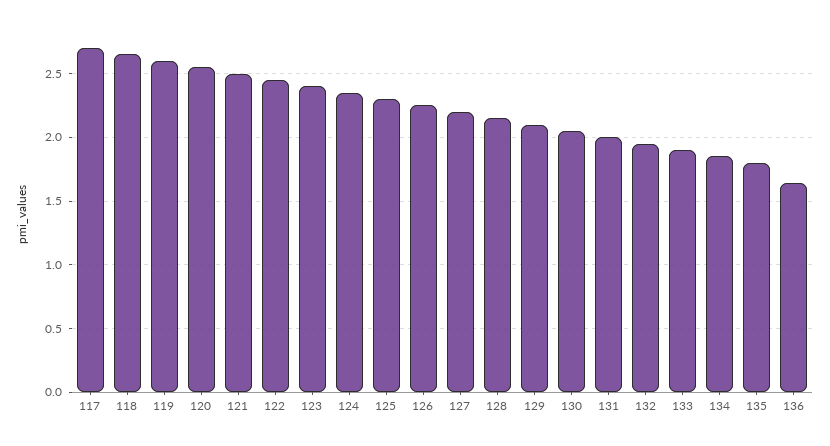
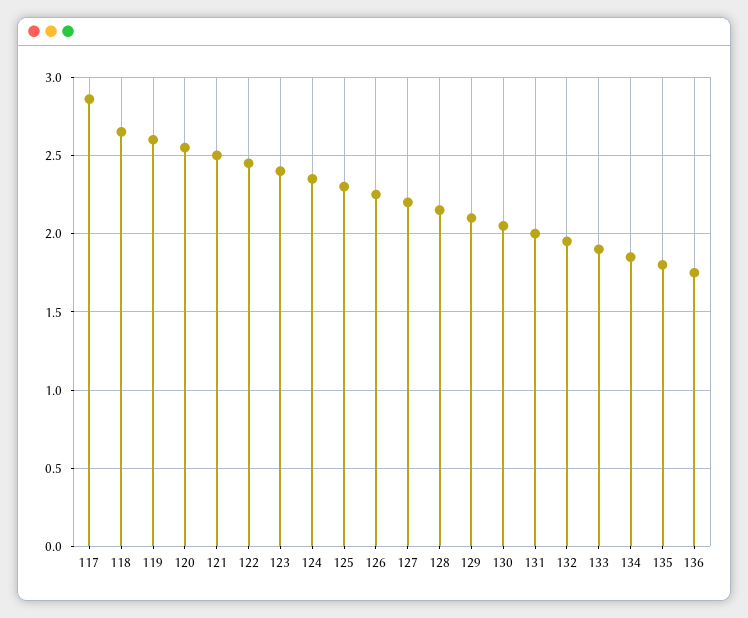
  {
-   "117": 2.7,
+   "117": 2.85,
    "118": 2.65,
    "119": 2.6,
    "120": 2.55,
    "121": 2.5,
    "122": 2.45,
    "123": 2.4,
    "124": 2.35,
    "125": 2.3,
    "126": 2.25,
    "127": 2.2,
    "128": 2.15,
    "129": 2.1,
    "130": 2.05,
    "131": 2,
    "132": 1.95,
    "133": 1.9,
    "134": 1.85,
    "135": 1.8,
-   "136": 1.65
+   "136": 1.75
  }

